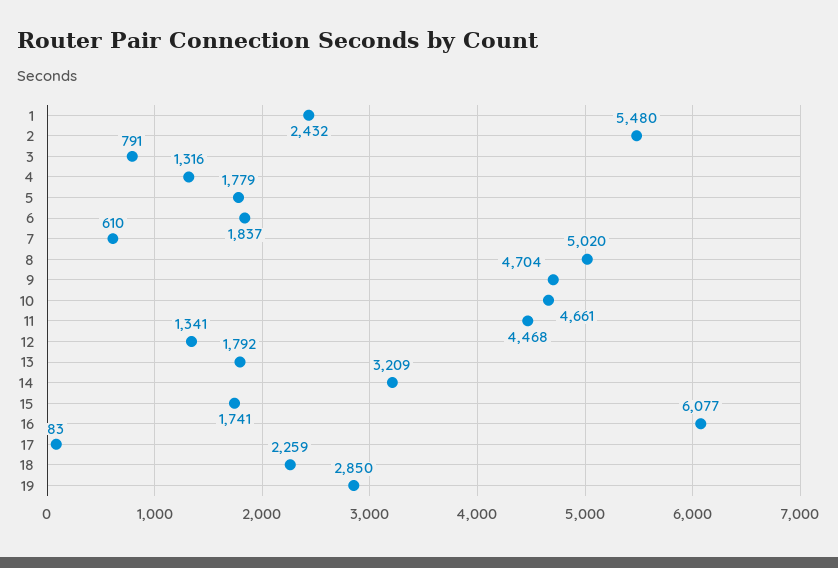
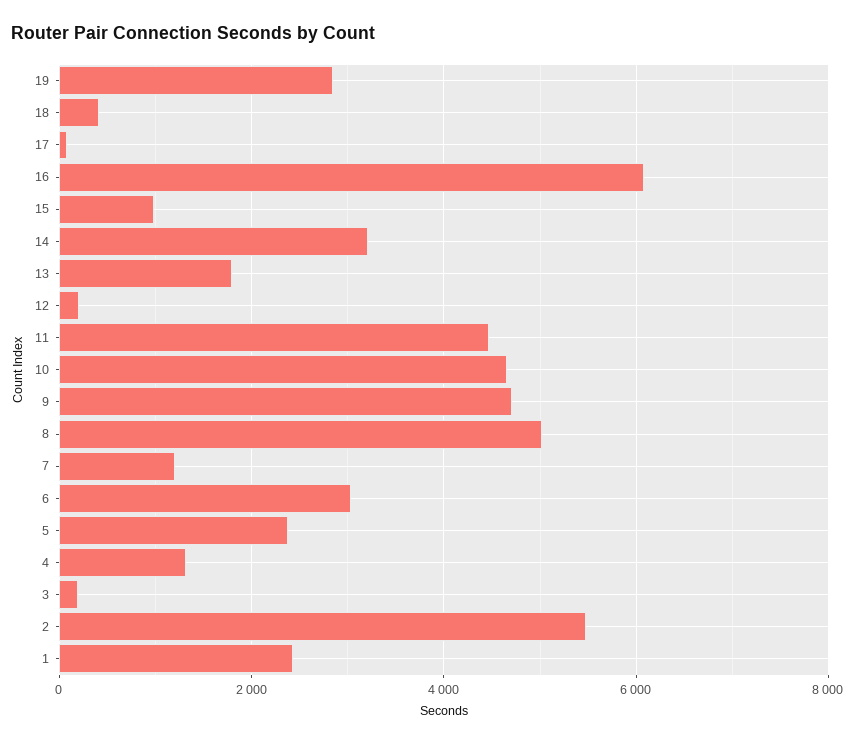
  {
    "1": 2432,
    "2": 5480,
-   "3": 791,
+   "3": 200,
    "4": 1316,
-   "5": 1779,
+   "5": 2400,
-   "6": 1837,
+   "6": 3000,
-   "7": 610,
+   "7": 1200,
    "8": 5020,
    "9": 4704,
    "10": 4661,
    "11": 4468,
-   "12": 1341,
+   "12": 200,
    "13": 1792,
    "14": 3209,
-   "15": 1741,
+   "15": 1000,
    "16": 6077,
    "17": 83,
-   "18": 2259,
+   "18": 400,
    "19": 2850
  }

